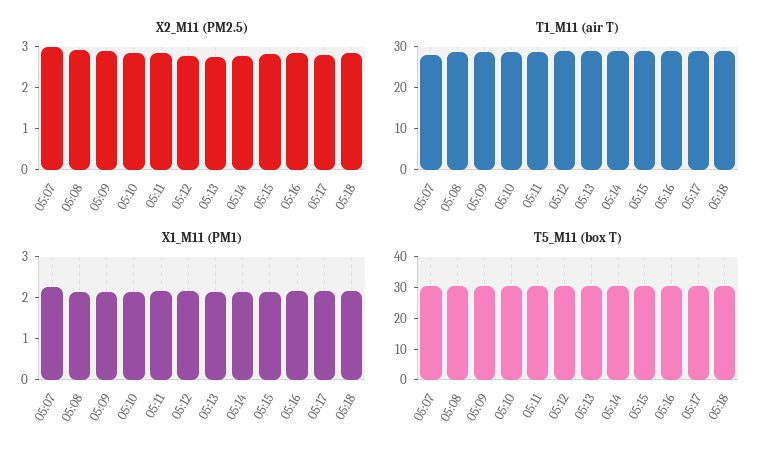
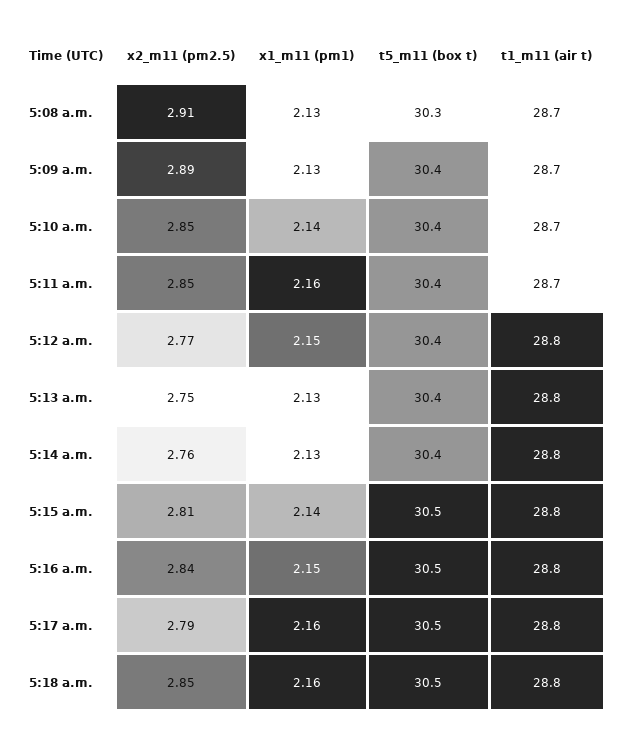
  {
    "X2_M11 (PM2.5)": {
-     "05:07": 3,
      "05:08": 2.91,
      "05:09": 2.89,
      "05:10": 2.85,
      "05:11": 2.85,
      "05:12": 2.77,
      "05:13": 2.75,
      "05:14": 2.76,
      "05:15": 2.81,
      "05:16": 2.84,
      "05:17": 2.79,
      "05:18": 2.85
    },
    "T1_M11 (air T)": {
-     "05:07": 28,
      "05:08": 28.7,
      "05:09": 28.7,
      "05:10": 28.7,
      "05:11": 28.7,
      "05:12": 28.8,
      "05:13": 28.8,
      "05:14": 28.8,
      "05:15": 28.8,
      "05:16": 28.8,
      "05:17": 28.8,
      "05:18": 28.8
    },
    "X1_M11 (PM1)": {
-     "05:07": 2.2,
      "05:08": 2.13,
      "05:09": 2.13,
      "05:10": 2.14,
      "05:11": 2.16,
      "05:12": 2.15,
      "05:13": 2.13,
      "05:14": 2.13,
      "05:15": 2.14,
      "05:16": 2.15,
      "05:17": 2.16,
      "05:18": 2.16
    },
    "T5_M11 (box T)": {
-     "05:07": 30,
      "05:08": 30.3,
      "05:09": 30.4,
      "05:10": 30.4,
      "05:11": 30.4,
      "05:12": 30.4,
      "05:13": 30.4,
      "05:14": 30.4,
      "05:15": 30.5,
      "05:16": 30.5,
      "05:17": 30.5,
      "05:18": 30.5
    }
  }

